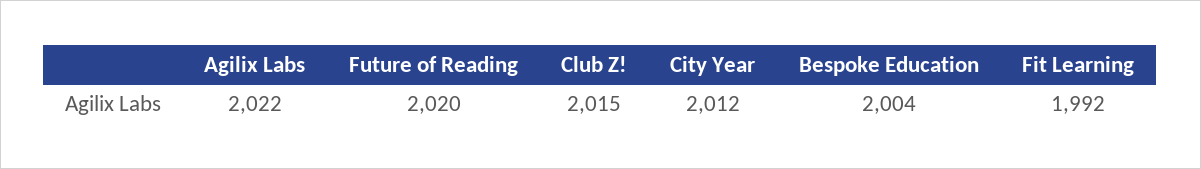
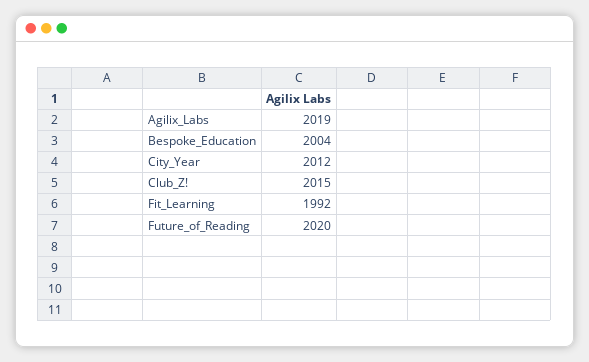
  {
-   "Agilix Labs": 2022,
+   "Agilix Labs": 2019,
    "Future of Reading": 2020,
    "Club Z!": 2015,
    "City Year": 2012,
    "Bespoke Education": 2004,
    "Fit Learning": 1992
  }

